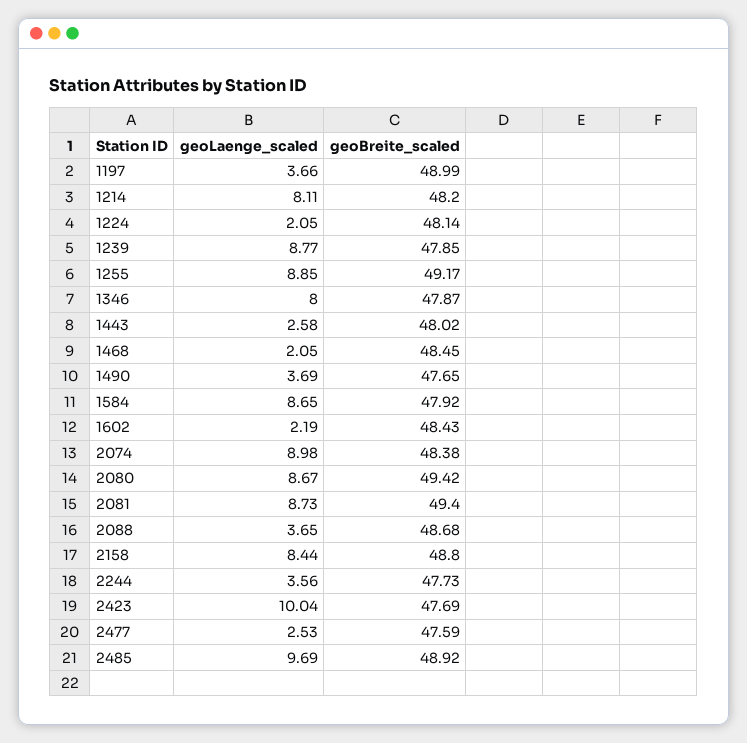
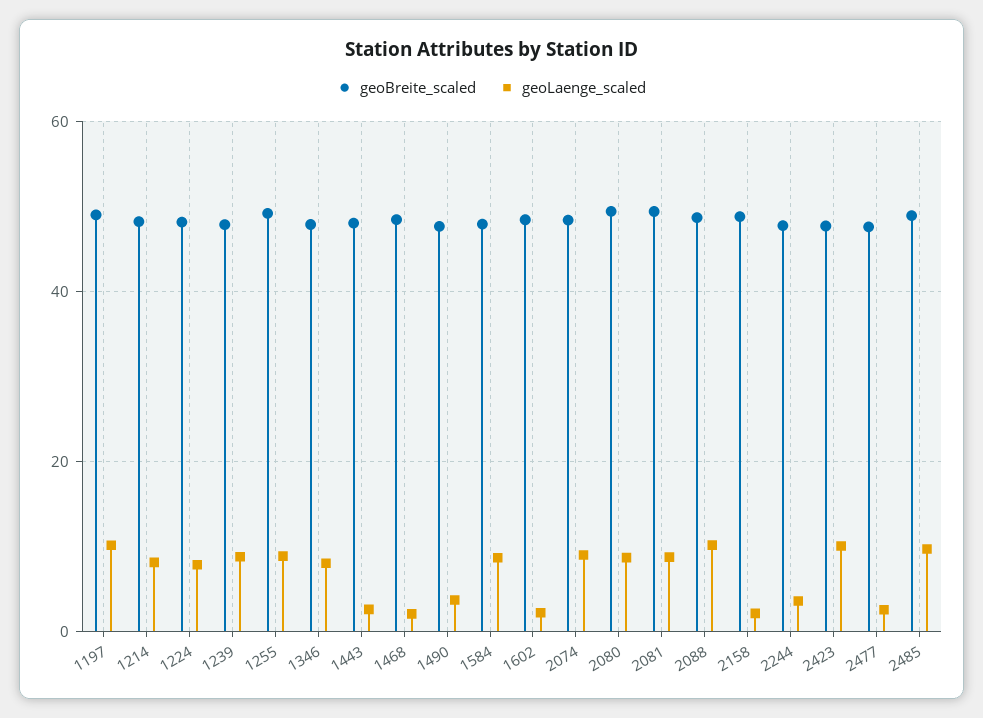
  {
    "geoLaenge_scaled": {
-     "1197": 3.66,
+     "1197": 10,
      "1214": 8.11,
-     "1224": 2.05,
+     "1224": 8,
      "1239": 8.77,
      "1255": 8.85,
      "1346": 8,
      "1443": 2.58,
      "1468": 2.05,
      "1490": 3.69,
      "1584": 8.65,
      "1602": 2.19,
      "2074": 8.98,
      "2080": 8.67,
      "2081": 8.73,
-     "2088": 3.65,
+     "2088": 10,
-     "2158": 8.44,
+     "2158": 2,
      "2244": 3.56,
      "2423": 10.04,
      "2477": 2.53,
      "2485": 9.69
    },
    "geoBreite_scaled": {
      "1197": 48.99,
      "1214": 48.2,
      "1224": 48.14,
      "1239": 47.85,
      "1255": 49.17,
      "1346": 47.87,
      "1443": 48.02,
      "1468": 48.45,
      "1490": 47.65,
      "1584": 47.92,
      "1602": 48.43,
      "2074": 48.38,
      "2080": 49.42,
      "2081": 49.4,
      "2088": 48.68,
      "2158": 48.8,
      "2244": 47.73,
      "2423": 47.69,
      "2477": 47.59,
      "2485": 48.92
    }
  }

